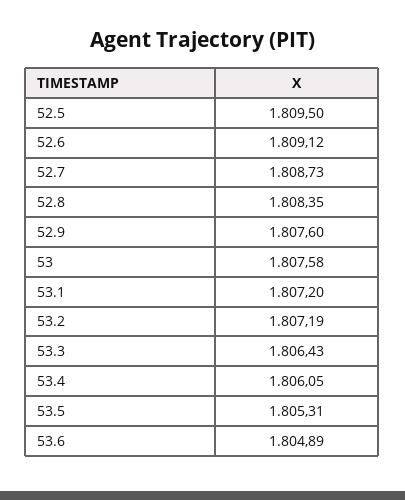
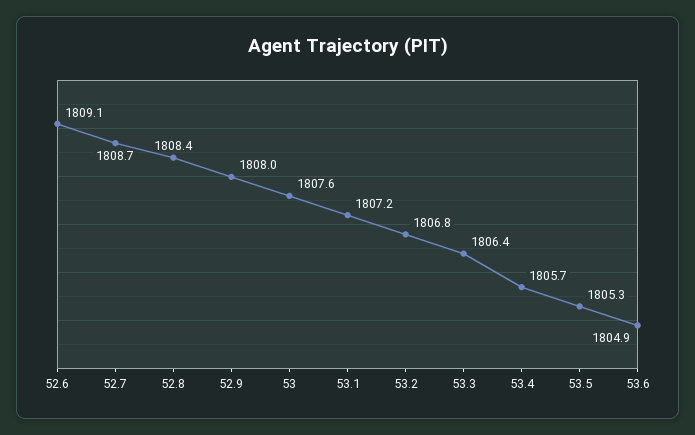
  {
-   "52.5": 1809.5,
    "52.6": 1809.12,
    "52.7": 1808.73,
    "52.8": 1808.35,
-   "52.9": 1807.6,
+   "52.9": 1808,
    "53": 1807.58,
    "53.1": 1807.2,
-   "53.2": 1807.19,
+   "53.2": 1806.8,
    "53.3": 1806.43,
-   "53.4": 1806.05,
+   "53.4": 1805.7,
    "53.5": 1805.31,
    "53.6": 1804.89
  }

